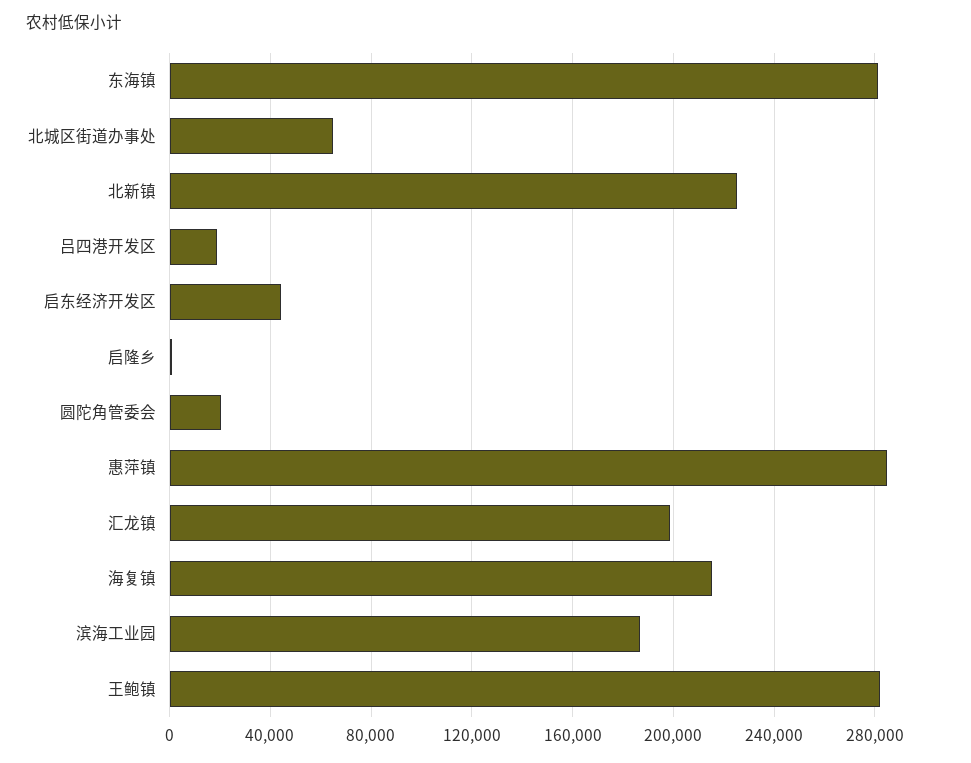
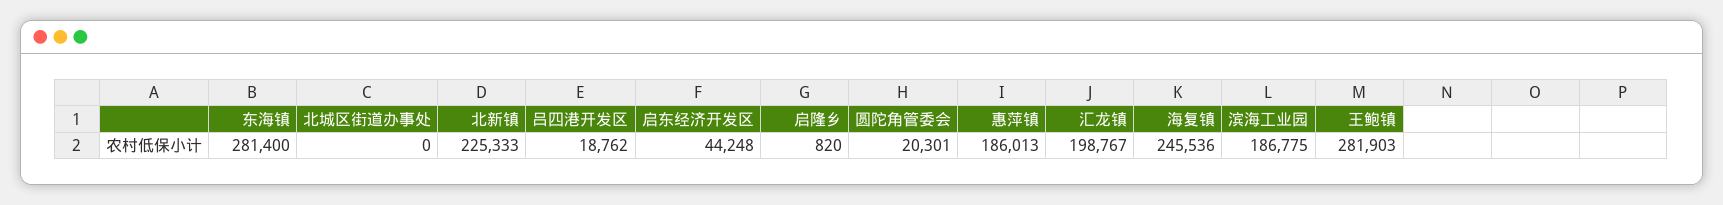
  {
    "东海镇": 281400,
-   "北城区街道办事处": 65000,
+   "北城区街道办事处": 0,
    "北新镇": 225333,
    "吕四港开发区": 18762,
    "启东经济开发区": 44248,
    "启隆乡": 820,
    "圆陀角管委会": 20301,
-   "惠萍镇": 285000,
+   "惠萍镇": 186013,
    "汇龙镇": 198767,
-   "海复镇": 215000,
+   "海复镇": 245536,
    "滨海工业园": 186775,
    "王鲍镇": 281903
  }

